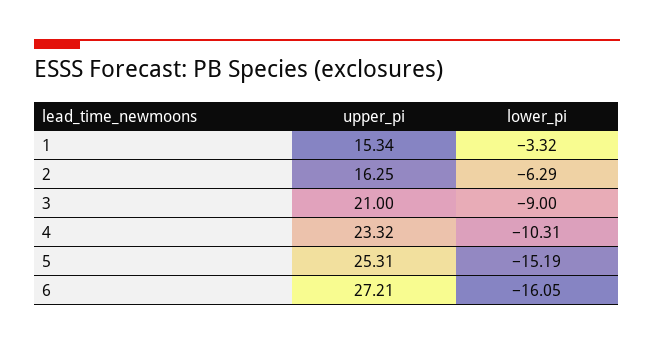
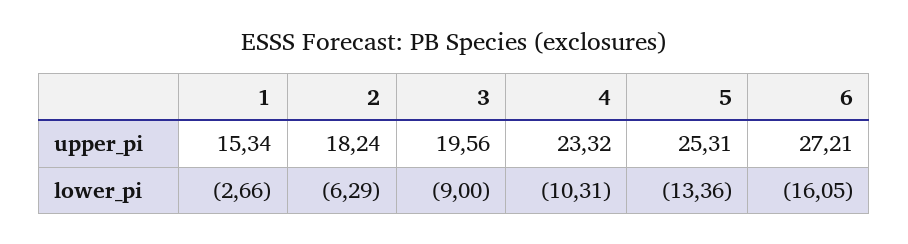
  {
    "upper_pi": {
      "1": 15.34,
-     "2": 16.25,
+     "2": 18.24,
-     "3": 21,
+     "3": 19.56,
      "4": 23.32,
      "5": 25.31,
      "6": 27.21
    },
    "lower_pi": {
-     "1": -3.32,
+     "1": -2.66,
      "2": -6.29,
      "3": -9,
      "4": -10.31,
-     "5": -15.19,
+     "5": -13.36,
      "6": -16.05
    }
  }

